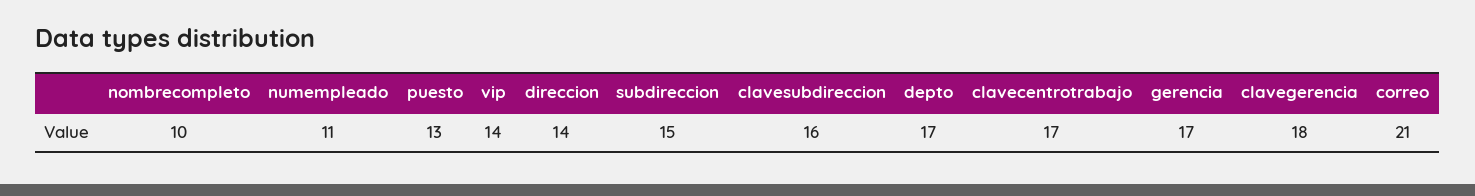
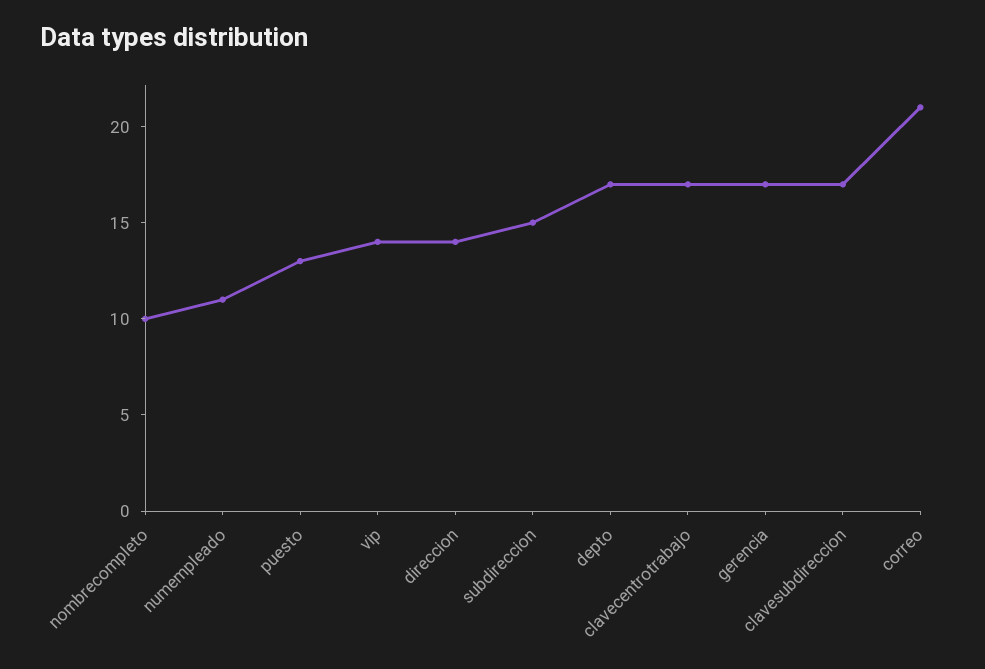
  {
    "nombrecompleto": 10,
    "numempleado": 11,
    "puesto": 13,
    "vip": 14,
    "direccion": 14,
    "subdireccion": 15,
-   "clavesubdireccion": 16,
+   "clavesubdireccion": 17,
    "depto": 17,
    "clavecentrotrabajo": 17,
    "gerencia": 17,
-   "clavegerencia": 18,
    "correo": 21
  }

